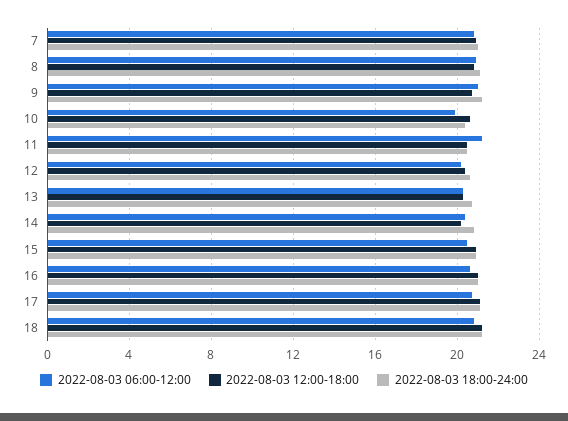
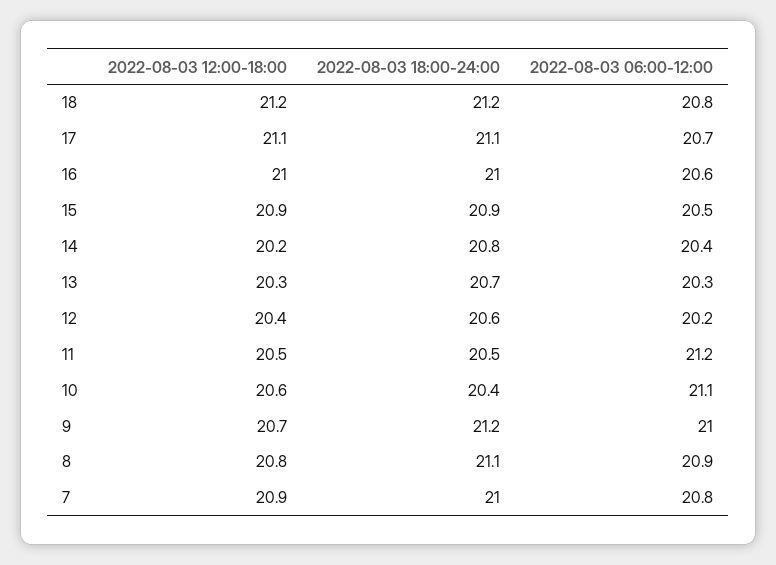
  {
    "2022-08-03 06:00-12:00": {
      "7": 20.8,
      "8": 20.9,
      "9": 21,
-     "10": 20,
+     "10": 21.1,
      "11": 21.2,
      "12": 20.2,
      "13": 20.3,
      "14": 20.4,
      "15": 20.5,
      "16": 20.6,
      "17": 20.7,
      "18": 20.8
    },
    "2022-08-03 12:00-18:00": {
      "7": 20.9,
      "8": 20.8,
      "9": 20.7,
      "10": 20.6,
      "11": 20.5,
      "12": 20.4,
      "13": 20.3,
      "14": 20.2,
      "15": 20.9,
      "16": 21,
      "17": 21.1,
      "18": 21.2
    },
    "2022-08-03 18:00-24:00": {
      "7": 21,
      "8": 21.1,
      "9": 21.2,
      "10": 20.4,
      "11": 20.5,
      "12": 20.6,
      "13": 20.7,
      "14": 20.8,
      "15": 20.9,
      "16": 21,
      "17": 21.1,
      "18": 21.2
    }
  }

